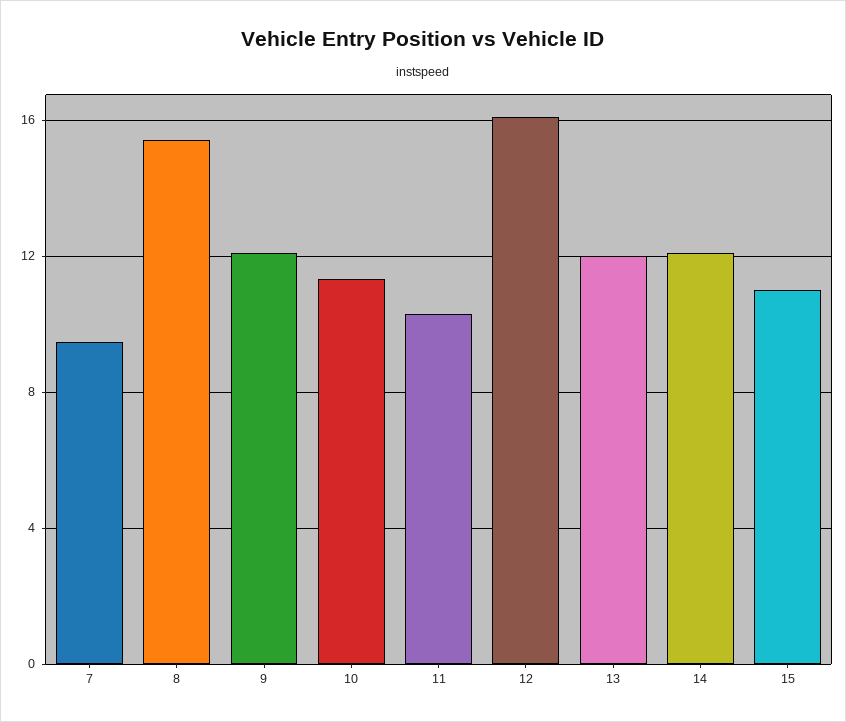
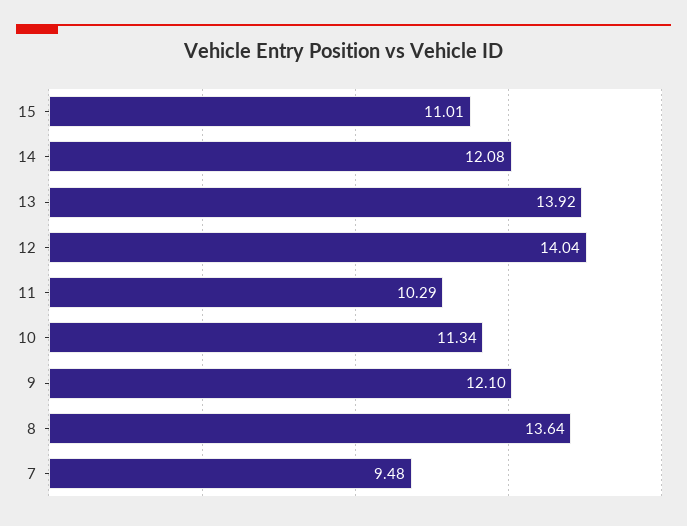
  {
    "7": 9.48,
-   "8": 15.5,
+   "8": 13.64,
    "9": 12.1,
    "10": 11.34,
    "11": 10.29,
-   "12": 16,
+   "12": 14.04,
-   "13": 12,
+   "13": 13.92,
    "14": 12.08,
    "15": 11.01
  }

